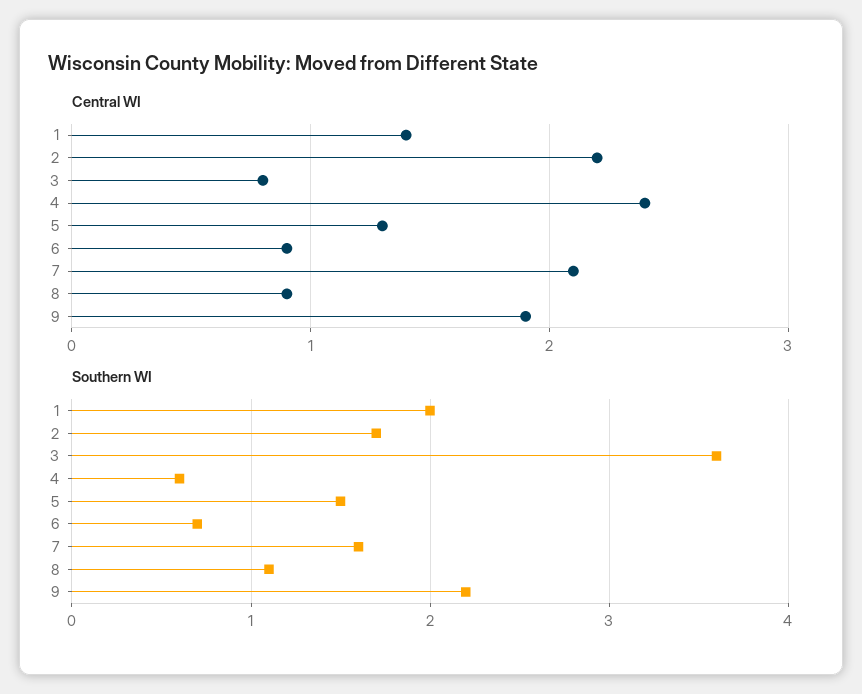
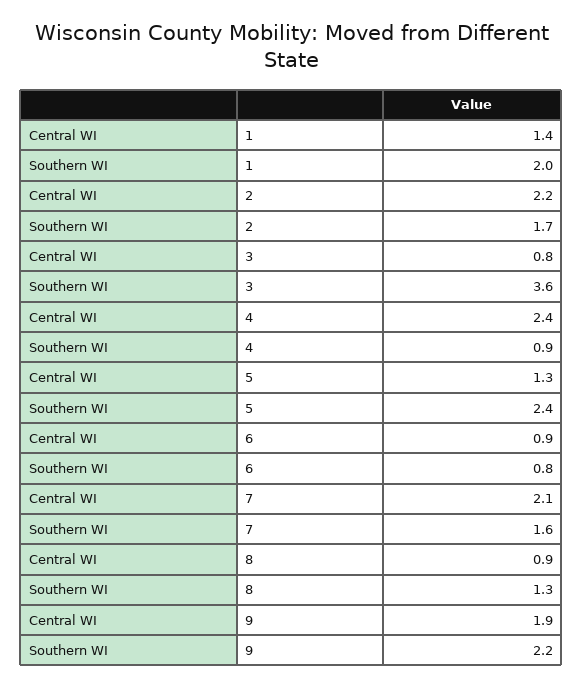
  {
    "Central WI": {
      "1": 1.4,
      "2": 2.2,
      "3": 0.8,
      "4": 2.4,
      "5": 1.3,
      "6": 0.9,
      "7": 2.1,
      "8": 0.9,
      "9": 1.9
    },
    "Southern WI": {
      "1": 2,
      "2": 1.7,
      "3": 3.6,
-     "4": 0.6,
+     "4": 0.9,
-     "5": 1.5,
+     "5": 2.4,
-     "6": 0.7,
+     "6": 0.8,
      "7": 1.6,
-     "8": 1.1,
+     "8": 1.3,
      "9": 2.2
    }
  }

